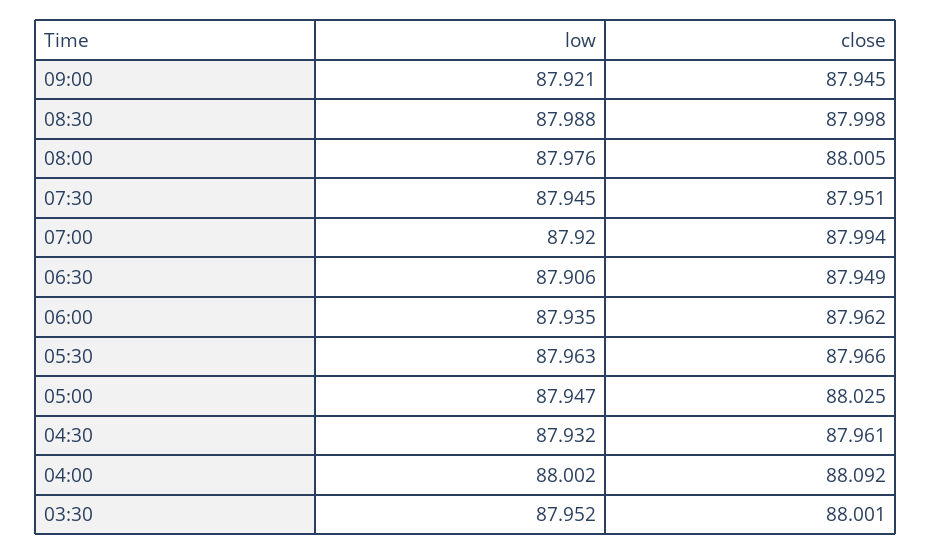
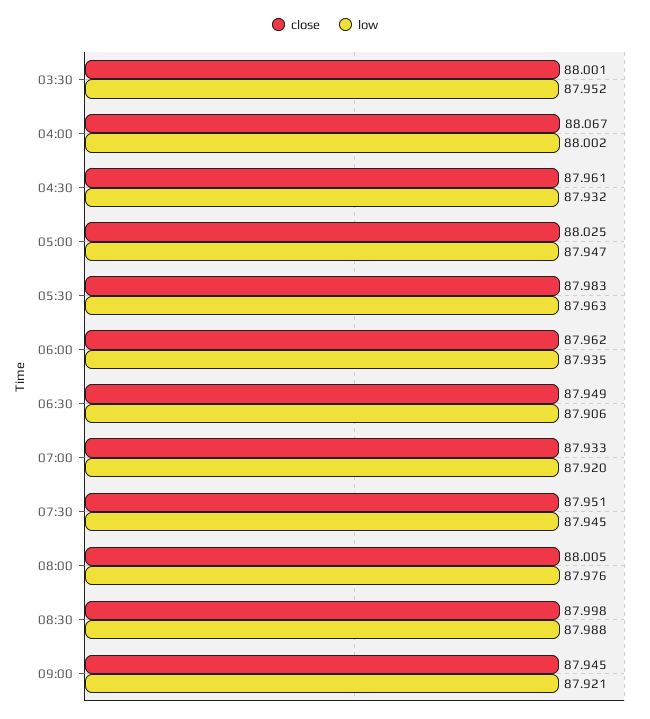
  {
    "low": {
      "09:00": 87.921,
      "08:30": 87.988,
      "08:00": 87.976,
      "07:30": 87.945,
      "07:00": 87.92,
      "06:30": 87.906,
      "06:00": 87.935,
      "05:30": 87.963,
      "05:00": 87.947,
      "04:30": 87.932,
      "04:00": 88.002,
      "03:30": 87.952
    },
    "close": {
      "09:00": 87.945,
      "08:30": 87.998,
      "08:00": 88.005,
      "07:30": 87.951,
-     "07:00": 87.994,
+     "07:00": 87.933,
      "06:30": 87.949,
      "06:00": 87.962,
-     "05:30": 87.966,
+     "05:30": 87.983,
      "05:00": 88.025,
      "04:30": 87.961,
-     "04:00": 88.092,
+     "04:00": 88.067,
      "03:30": 88.001
    }
  }

